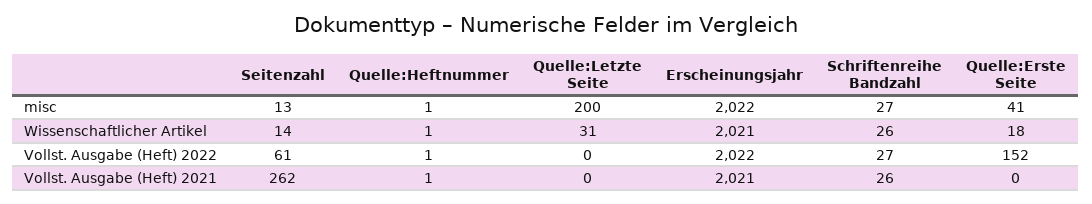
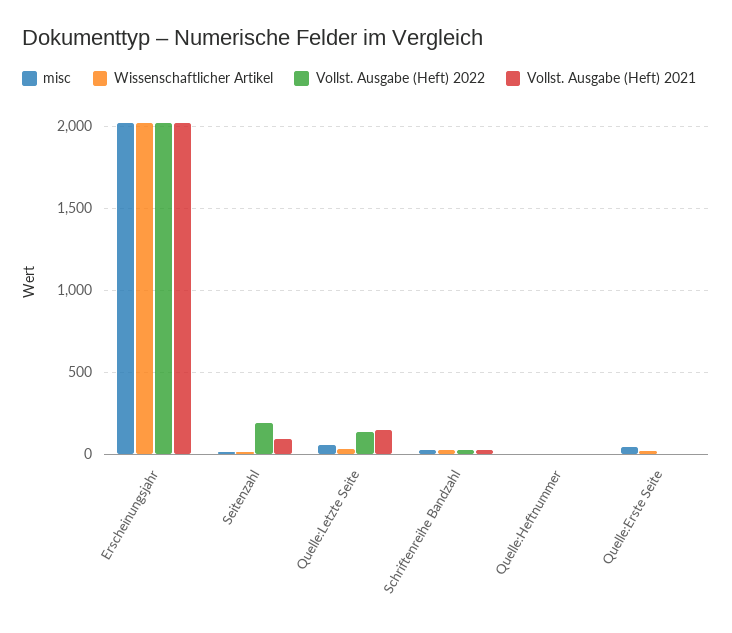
  {
    "misc": {
      "Seitenzahl": 13,
      "Quelle:Heftnummer": 1,
-     "Quelle:Letzte Seite": 200,
+     "Quelle:Letzte Seite": 50,
      "Erscheinungsjahr": 2022,
      "Schriftenreihe Bandzahl": 27,
      "Quelle:Erste Seite": 41
    },
    "Wissenschaftlicher Artikel": {
      "Seitenzahl": 14,
      "Quelle:Heftnummer": 1,
      "Quelle:Letzte Seite": 31,
      "Erscheinungsjahr": 2021,
      "Schriftenreihe Bandzahl": 26,
      "Quelle:Erste Seite": 18
    },
    "Vollst. Ausgabe (Heft) 2022": {
-     "Seitenzahl": 61,
+     "Seitenzahl": 200,
      "Quelle:Heftnummer": 1,
-     "Quelle:Letzte Seite": 0,
+     "Quelle:Letzte Seite": 150,
      "Erscheinungsjahr": 2022,
      "Schriftenreihe Bandzahl": 27,
-     "Quelle:Erste Seite": 152
+     "Quelle:Erste Seite": 0
    },
    "Vollst. Ausgabe (Heft) 2021": {
-     "Seitenzahl": 262,
+     "Seitenzahl": 100,
      "Quelle:Heftnummer": 1,
-     "Quelle:Letzte Seite": 0,
+     "Quelle:Letzte Seite": 150,
      "Erscheinungsjahr": 2021,
      "Schriftenreihe Bandzahl": 26,
      "Quelle:Erste Seite": 0
    }
  }

